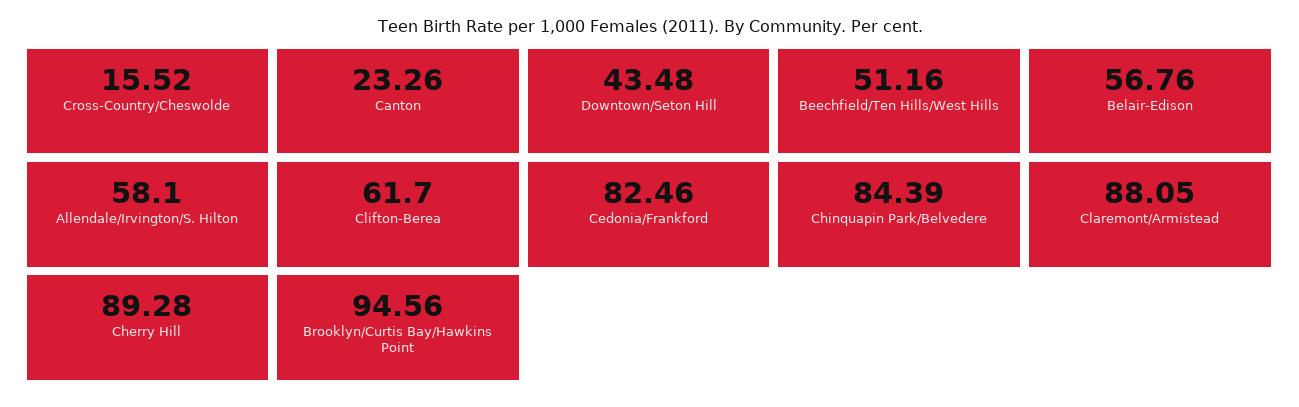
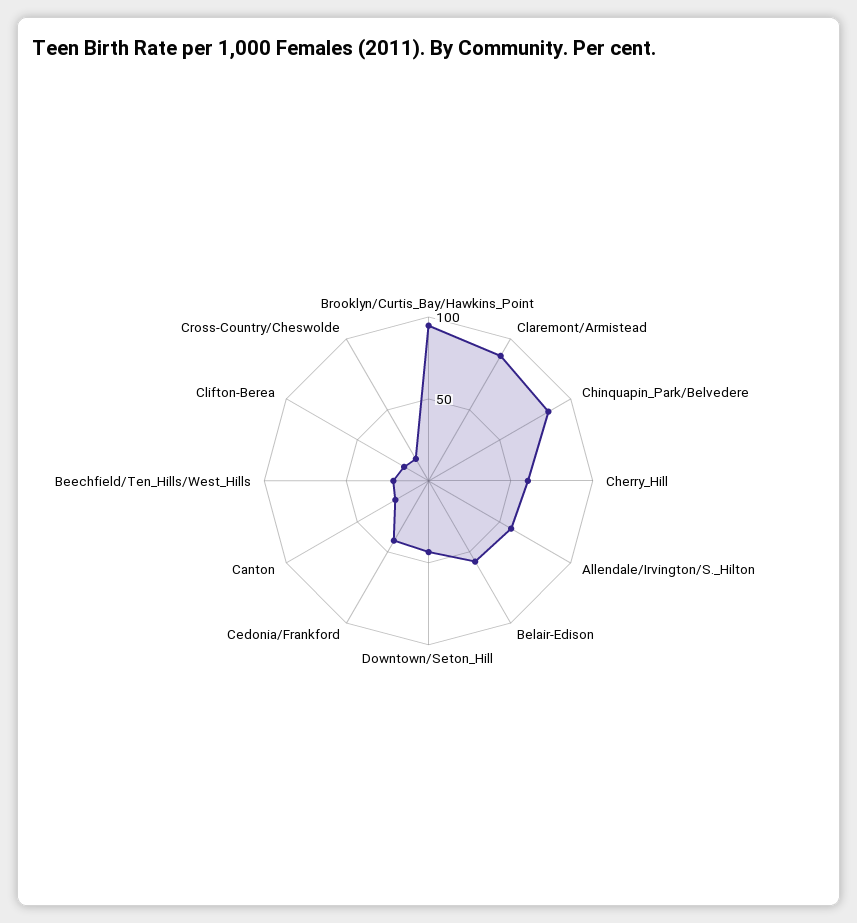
  {
    "Cross-Country/Cheswolde": 15.52,
    "Canton": 23.26,
    "Downtown/Seton Hill": 43.48,
-   "Beechfield/Ten Hills/West Hills": 51.16,
+   "Beechfield/Ten Hills/West Hills": 20,
    "Belair-Edison": 56.76,
    "Allendale/Irvington/S. Hilton": 58.1,
-   "Clifton-Berea": 61.7,
+   "Clifton-Berea": 20,
-   "Cedonia/Frankford": 82.46,
+   "Cedonia/Frankford": 40,
    "Chinquapin Park/Belvedere": 84.39,
    "Claremont/Armistead": 88.05,
-   "Cherry Hill": 89.28,
+   "Cherry Hill": 60,
    "Brooklyn/Curtis Bay/Hawkins Point": 94.56
  }

